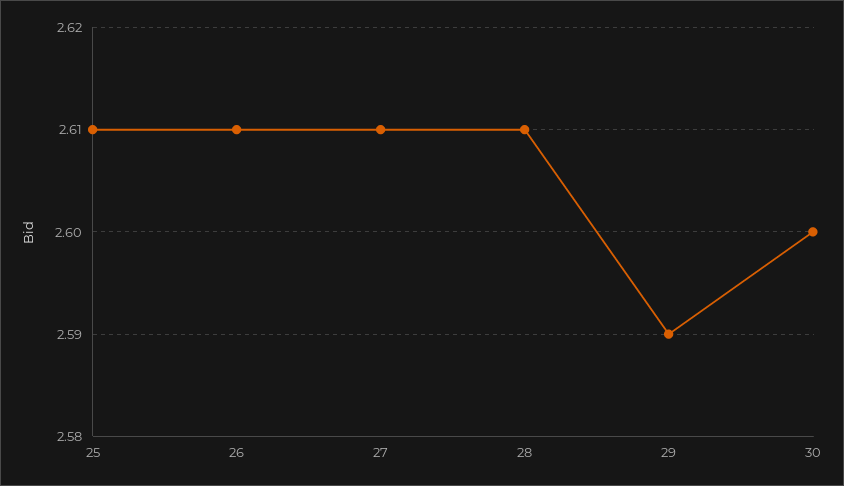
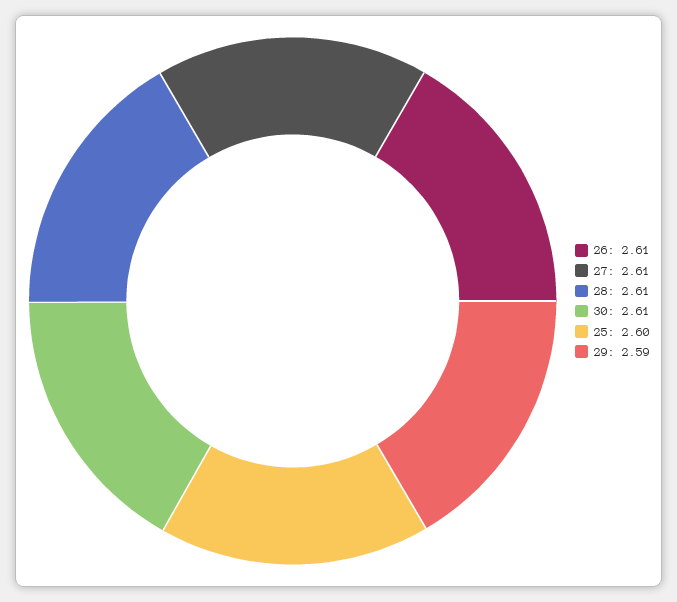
  {
-   "25": 2.61,
+   "25": 2.6,
    "26": 2.61,
    "27": 2.61,
    "28": 2.61,
    "29": 2.59,
-   "30": 2.6
+   "30": 2.61
  }

